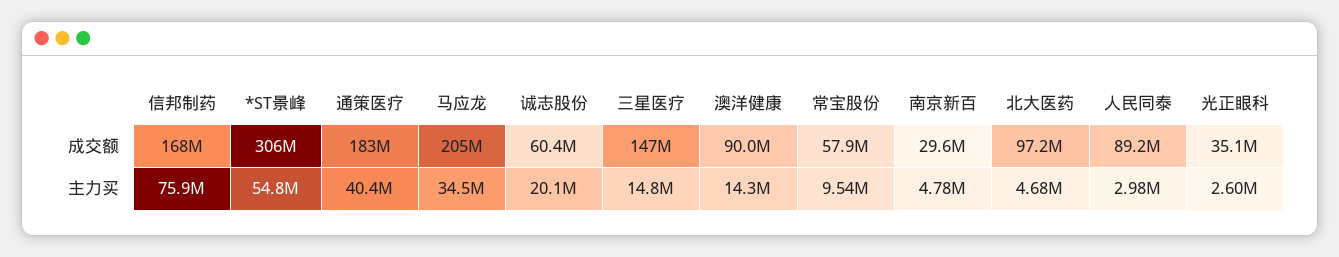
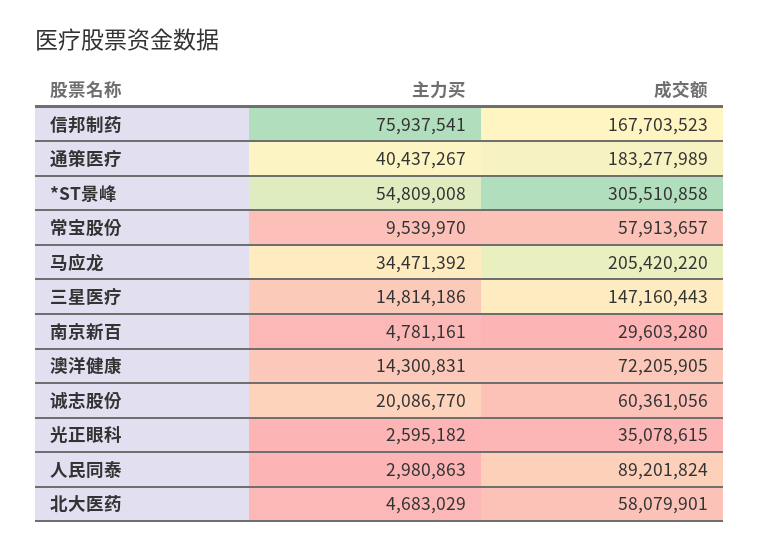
  {
    "信邦制药": {
      "成交额": 167703523,
      "主力买": 75937541
    },
    "*ST景峰": {
      "成交额": 305510858,
      "主力买": 54809008
    },
    "通策医疗": {
      "成交额": 183277989,
      "主力买": 40437267
    },
    "马应龙": {
      "成交额": 205420220,
      "主力买": 34471392
    },
    "诚志股份": {
      "成交额": 60361056,
      "主力买": 20086770
    },
    "三星医疗": {
      "成交额": 147160443,
      "主力买": 14814186
    },
    "澳洋健康": {
-     "成交额": 90000000,
+     "成交额": 72205905,
      "主力买": 14300831
    },
    "常宝股份": {
      "成交额": 57913657,
      "主力买": 9539970
    },
    "南京新百": {
      "成交额": 29603280,
      "主力买": 4781161
    },
    "北大医药": {
-     "成交额": 97200000,
+     "成交额": 58079901,
      "主力买": 4683029
    },
    "人民同泰": {
      "成交额": 89201824,
      "主力买": 2980863
    },
    "光正眼科": {
      "成交额": 35078615,
      "主力买": 2595182
    }
  }

